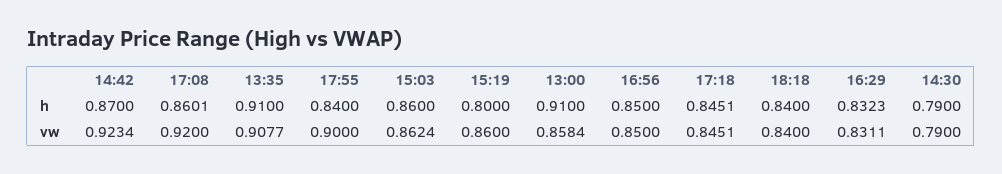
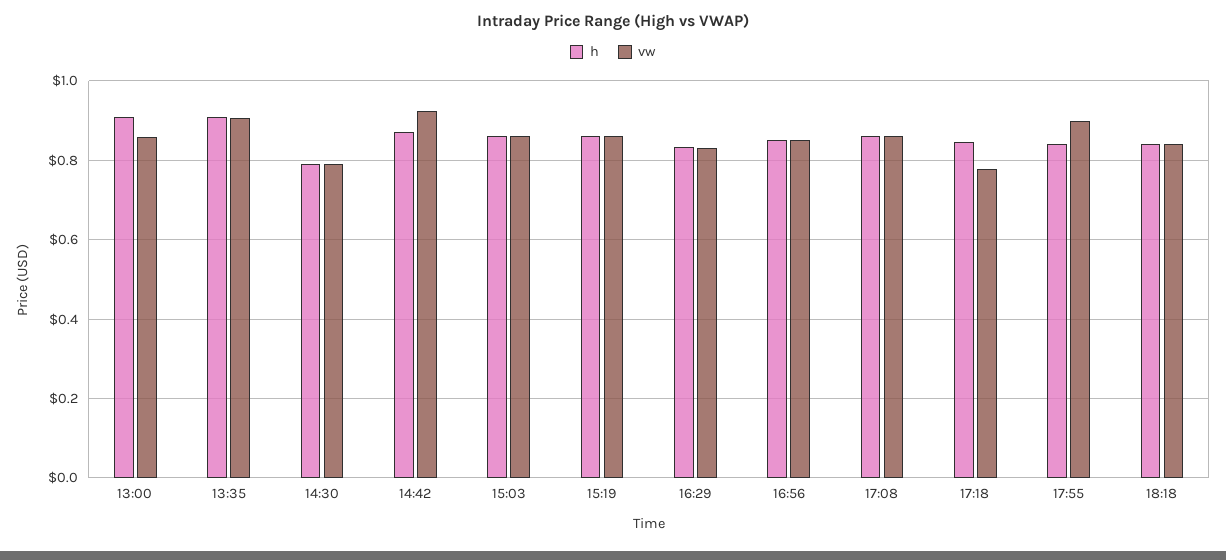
  {
    "h": {
      "14:42": 0.87,
      "17:08": 0.8601,
      "13:35": 0.91,
      "17:55": 0.84,
      "15:03": 0.86,
-     "15:19": 0.8,
+     "15:19": 0.86,
      "13:00": 0.91,
      "16:56": 0.85,
      "17:18": 0.8451,
      "18:18": 0.84,
      "16:29": 0.8323,
      "14:30": 0.79
    },
    "vw": {
      "14:42": 0.9234,
-     "17:08": 0.92,
+     "17:08": 0.86,
      "13:35": 0.9077,
      "17:55": 0.9,
      "15:03": 0.8624,
      "15:19": 0.86,
      "13:00": 0.8584,
      "16:56": 0.85,
-     "17:18": 0.8451,
+     "17:18": 0.78,
      "18:18": 0.84,
      "16:29": 0.8311,
      "14:30": 0.79
    }
  }

